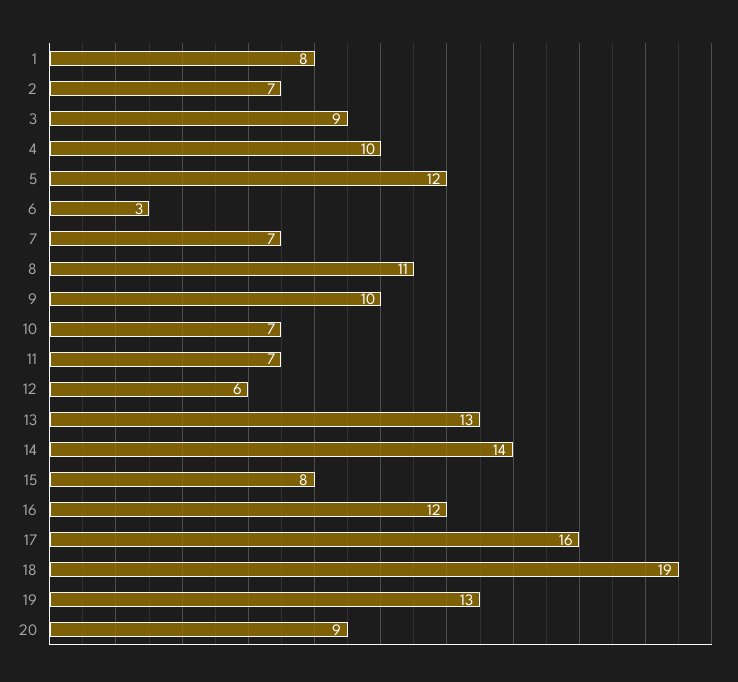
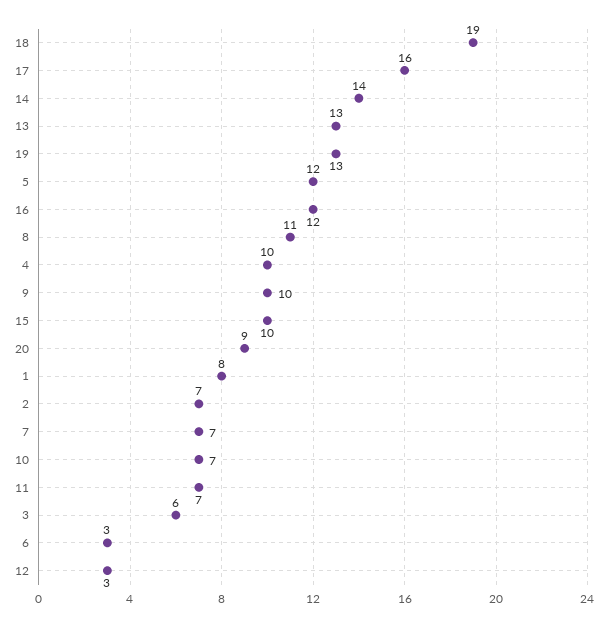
  {
    "1": 8,
    "2": 7,
-   "3": 9,
+   "3": 6,
    "4": 10,
    "5": 12,
    "6": 3,
    "7": 7,
    "8": 11,
    "9": 10,
    "10": 7,
    "11": 7,
-   "12": 6,
+   "12": 3,
    "13": 13,
    "14": 14,
-   "15": 8,
+   "15": 10,
    "16": 12,
    "17": 16,
    "18": 19,
    "19": 13,
    "20": 9
  }

